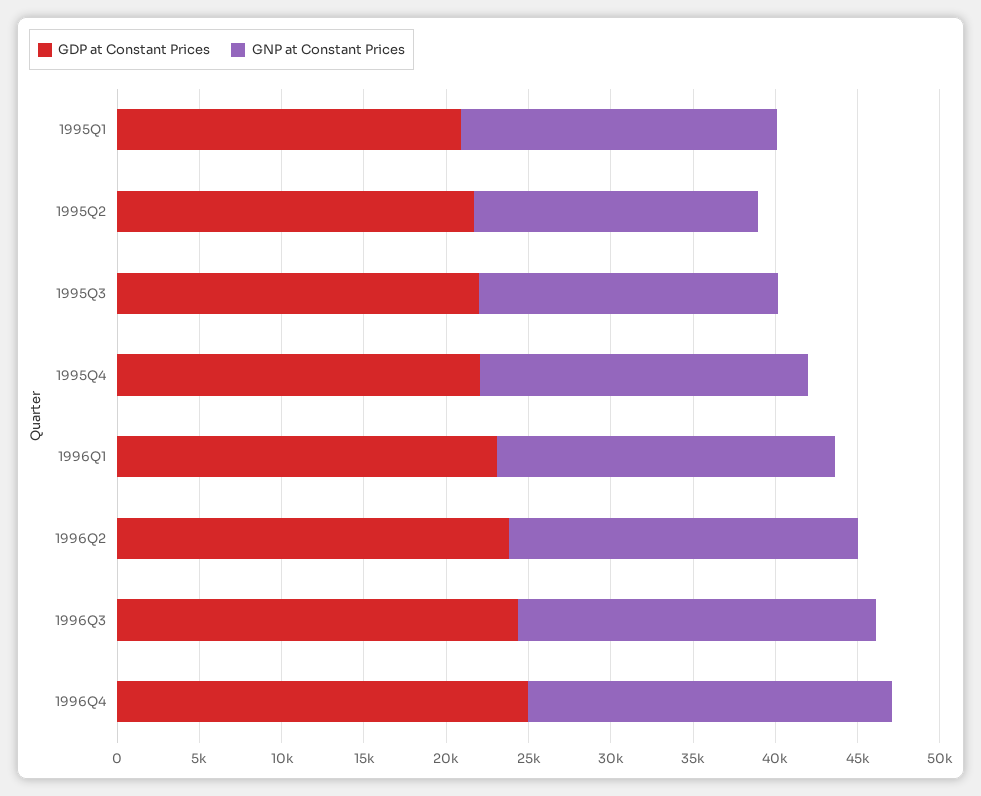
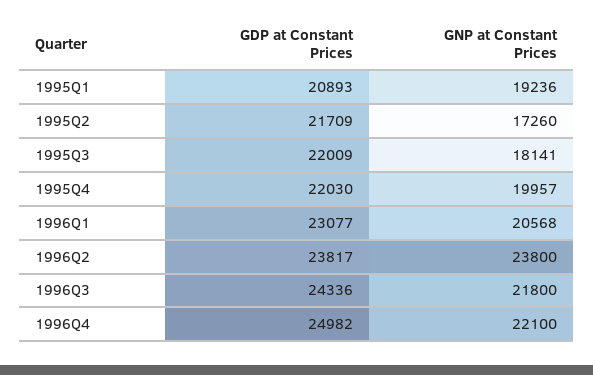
  {
    "GDP at Constant Prices": {
      "1995Q1": 20893,
      "1995Q2": 21709,
      "1995Q3": 22009,
      "1995Q4": 22030,
      "1996Q1": 23077,
      "1996Q2": 23817,
      "1996Q3": 24336,
      "1996Q4": 24982
    },
    "GNP at Constant Prices": {
      "1995Q1": 19236,
      "1995Q2": 17260,
      "1995Q3": 18141,
      "1995Q4": 19957,
      "1996Q1": 20568,
-     "1996Q2": 21000,
+     "1996Q2": 23800,
      "1996Q3": 21800,
      "1996Q4": 22100
    }
  }

